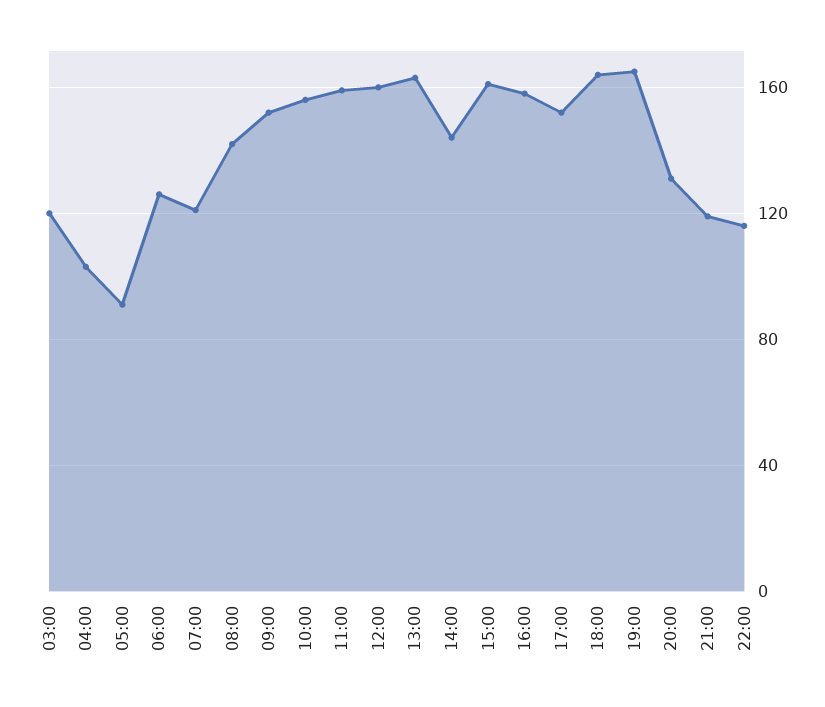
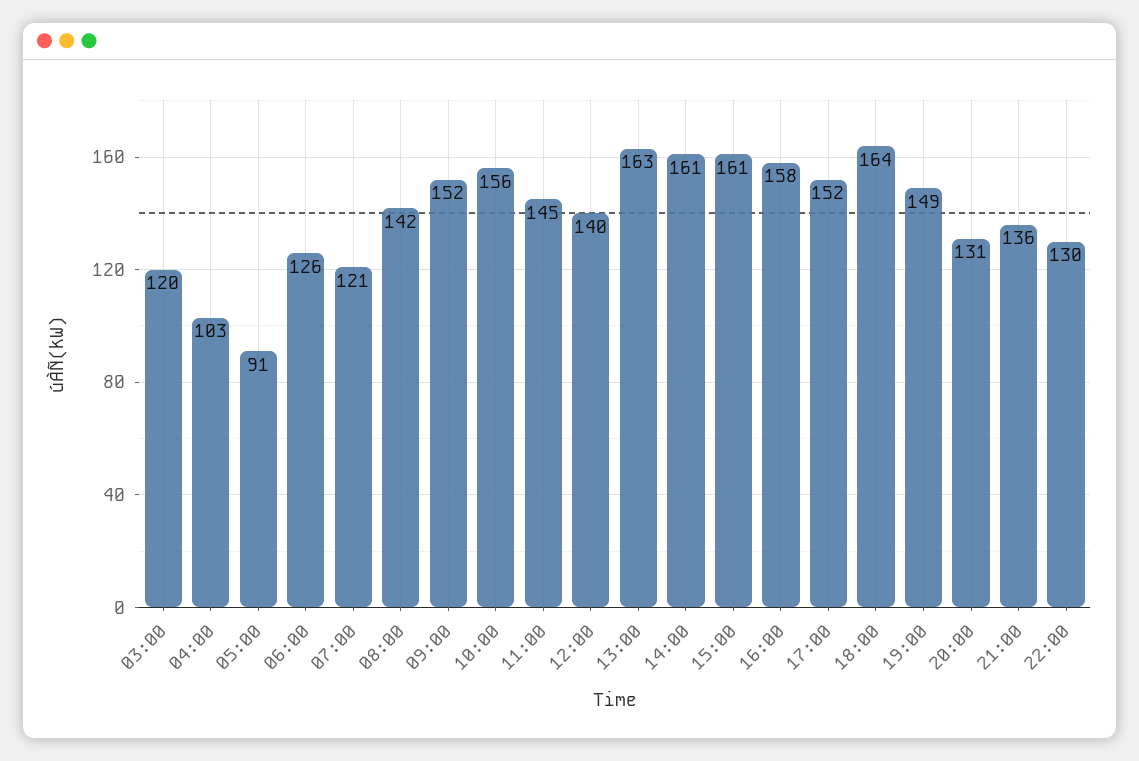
  {
    "03:00": 120,
    "04:00": 103,
    "05:00": 91,
    "06:00": 126,
    "07:00": 121,
    "08:00": 142,
    "09:00": 152,
    "10:00": 156,
-   "11:00": 160,
+   "11:00": 145,
-   "12:00": 160,
+   "12:00": 140,
    "13:00": 163,
-   "14:00": 145,
+   "14:00": 161,
    "15:00": 161,
    "16:00": 158,
    "17:00": 152,
    "18:00": 164,
-   "19:00": 165,
+   "19:00": 149,
    "20:00": 131,
-   "21:00": 120,
+   "21:00": 136,
-   "22:00": 115
+   "22:00": 130
  }

